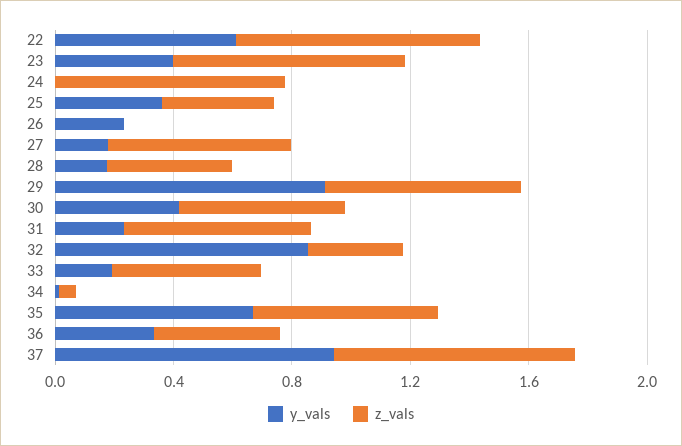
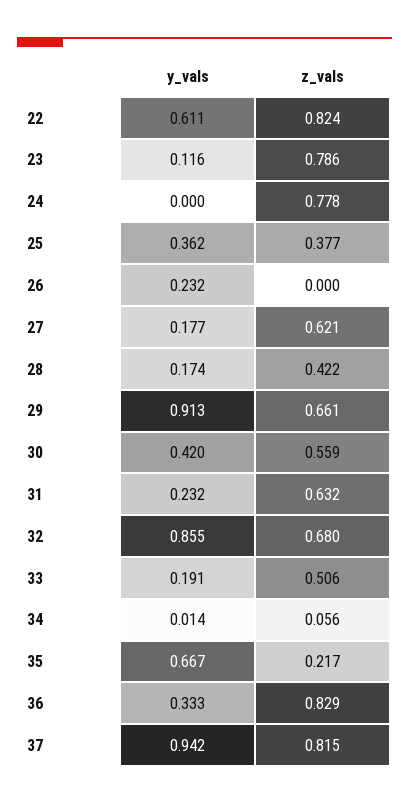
  {
    "y_vals": {
      "22": 0.611,
-     "23": 0.4,
+     "23": 0.116,
      "24": 0,
      "25": 0.362,
      "26": 0.232,
      "27": 0.177,
      "28": 0.174,
      "29": 0.913,
      "30": 0.42,
      "31": 0.232,
      "32": 0.855,
      "33": 0.191,
      "34": 0.014,
      "35": 0.667,
      "36": 0.333,
      "37": 0.942
    },
    "z_vals": {
      "22": 0.824,
      "23": 0.786,
      "24": 0.778,
      "25": 0.377,
      "26": 0,
      "27": 0.621,
      "28": 0.422,
      "29": 0.661,
      "30": 0.559,
      "31": 0.632,
-     "32": 0.3,
+     "32": 0.68,
      "33": 0.506,
      "34": 0.056,
-     "35": 0.6,
+     "35": 0.217,
-     "36": 0.4,
+     "36": 0.829,
      "37": 0.815
    }
  }

